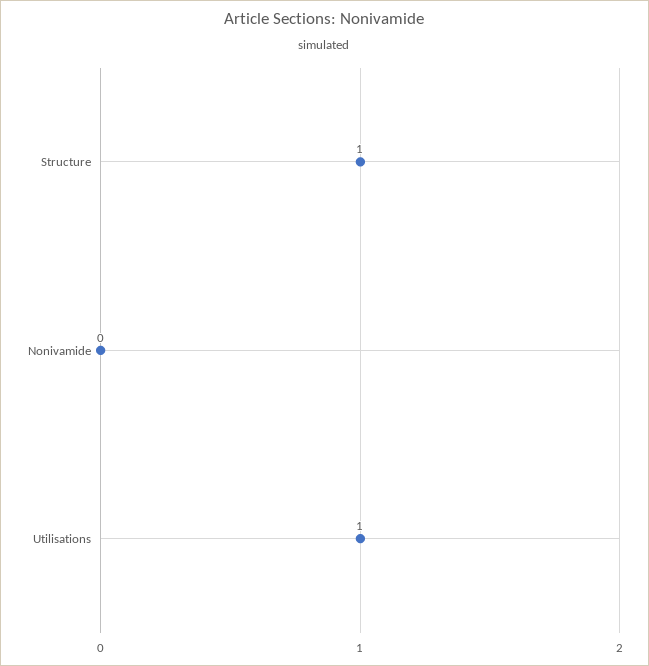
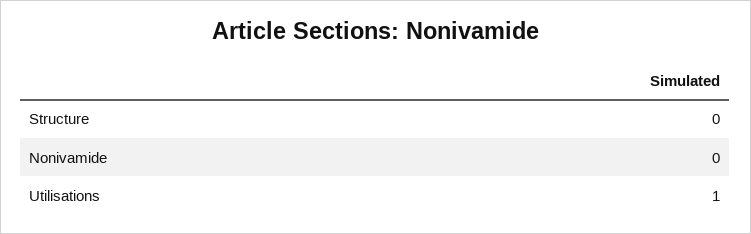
  {
-   "Structure": 1,
+   "Structure": 0,
    "Nonivamide": 0,
    "Utilisations": 1
  }

